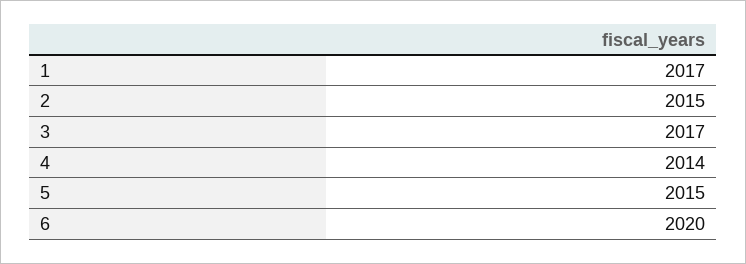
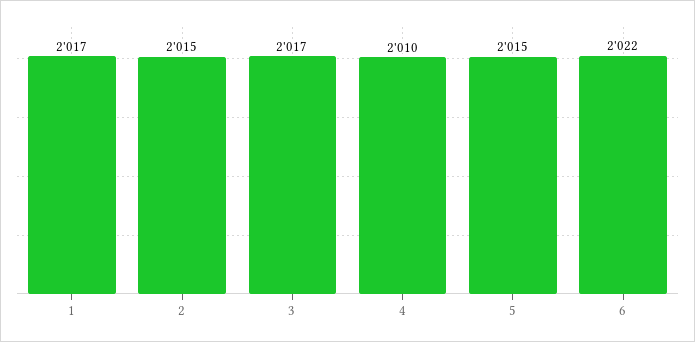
  {
    "1": 2017,
    "2": 2015,
    "3": 2017,
-   "4": 2014,
+   "4": 2010,
    "5": 2015,
-   "6": 2020
+   "6": 2022
  }

